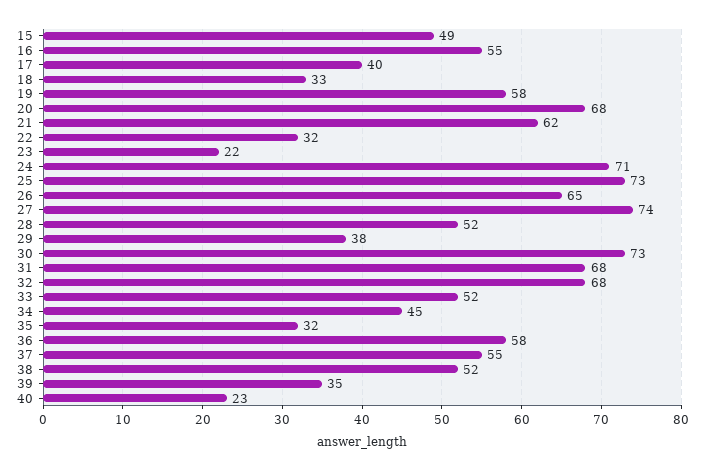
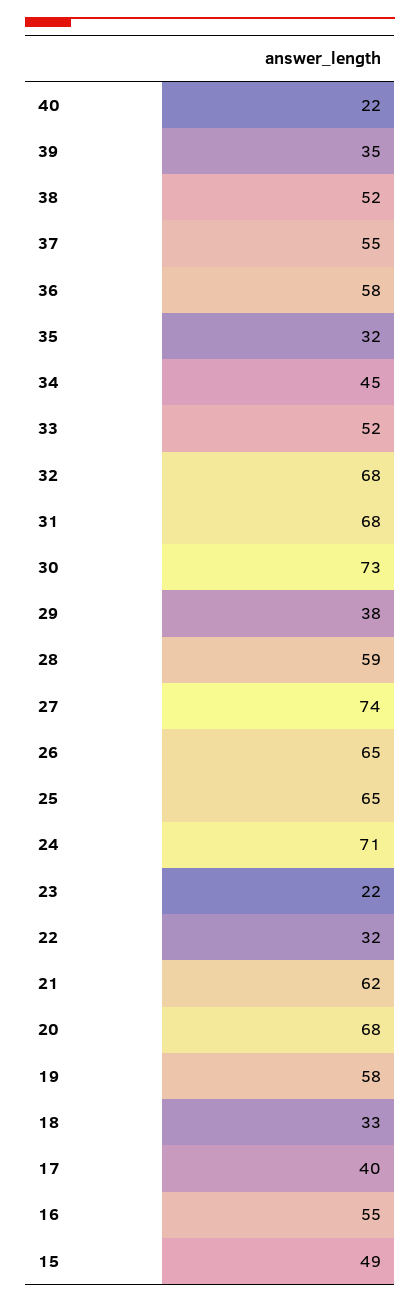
  {
    "15": 49,
    "16": 55,
    "17": 40,
    "18": 33,
    "19": 58,
    "20": 68,
    "21": 62,
    "22": 32,
    "23": 22,
    "24": 71,
-   "25": 73,
+   "25": 65,
    "26": 65,
    "27": 74,
-   "28": 52,
+   "28": 59,
    "29": 38,
    "30": 73,
    "31": 68,
    "32": 68,
    "33": 52,
    "34": 45,
    "35": 32,
    "36": 58,
    "37": 55,
    "38": 52,
    "39": 35,
-   "40": 23
+   "40": 22
  }

